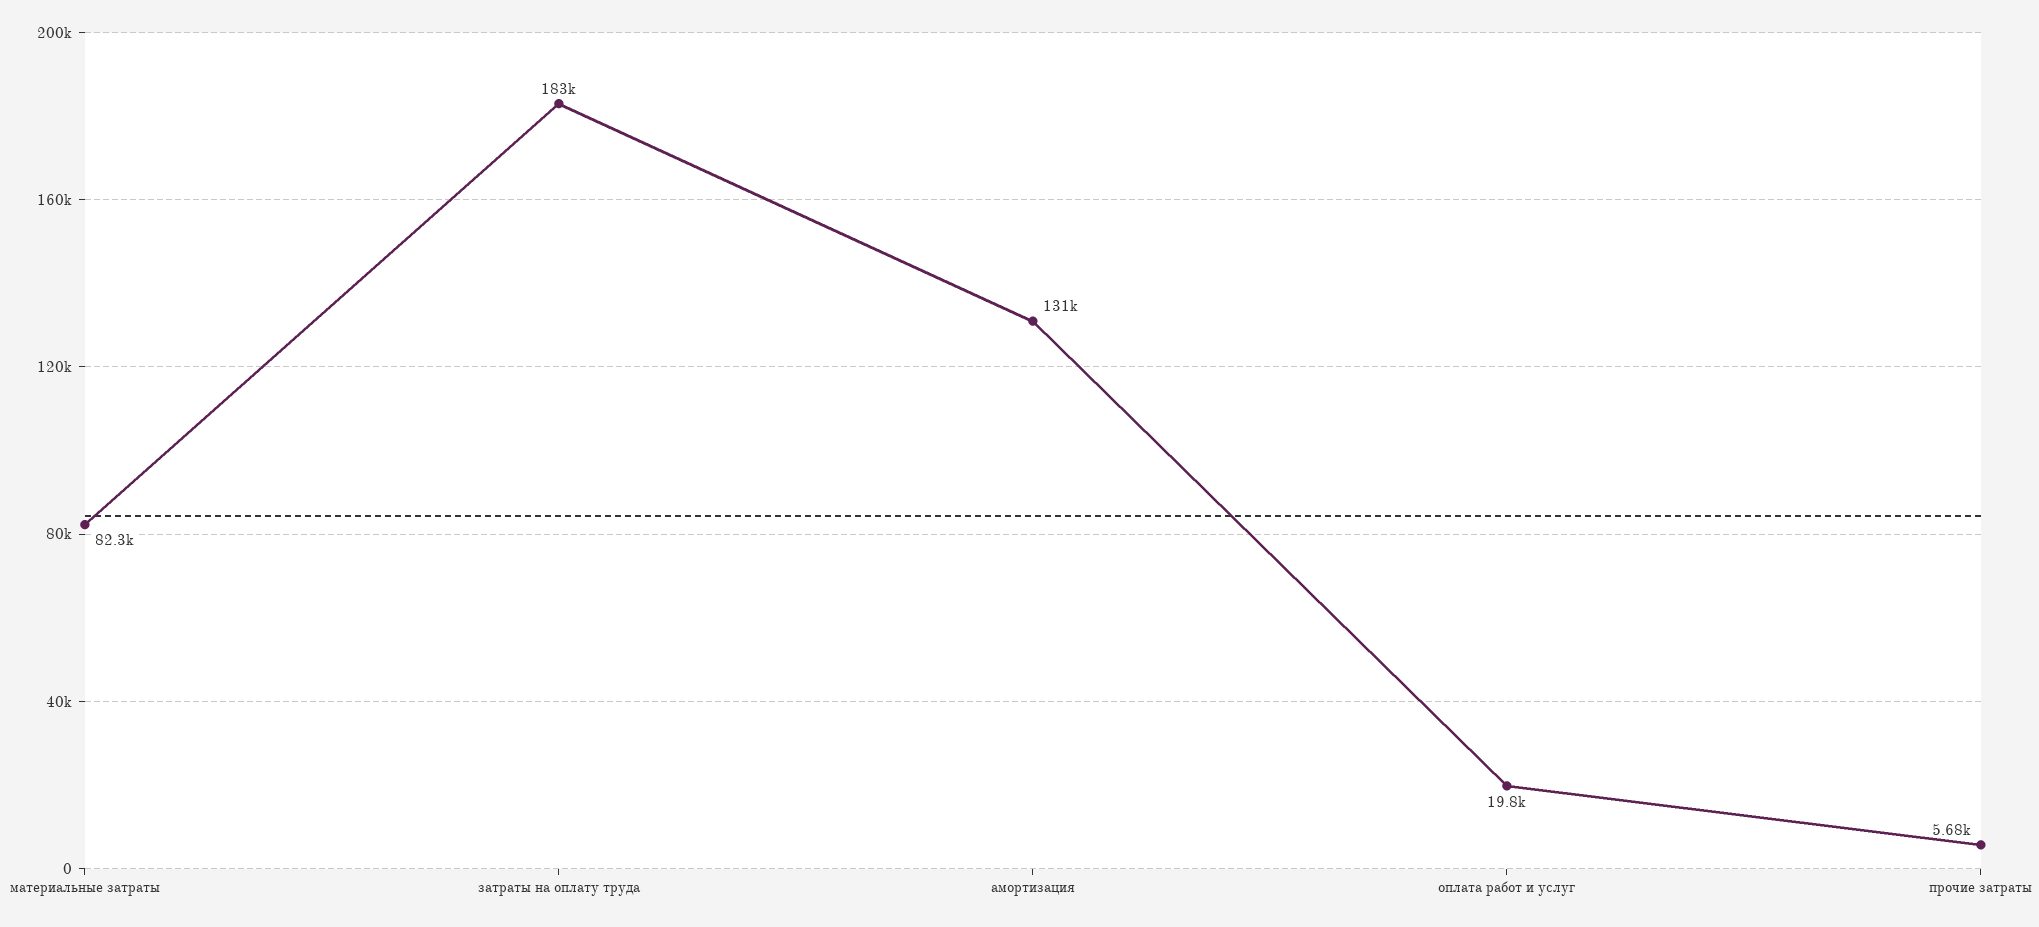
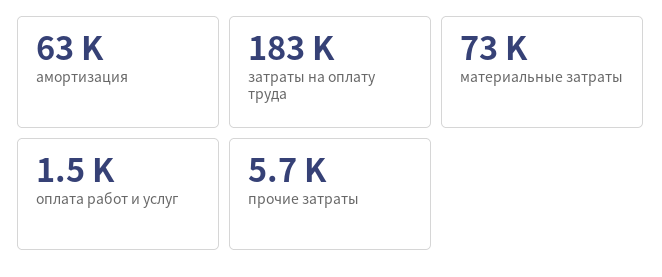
  {
-   "материальные затраты": 82300,
+   "материальные затраты": 73000,
    "затраты на оплату труда": 183000,
-   "амортизация": 131000,
+   "амортизация": 63000,
-   "оплата работ и услуг": 19800,
+   "оплата работ и услуг": 1500,
    "прочие затраты": 5680
  }

